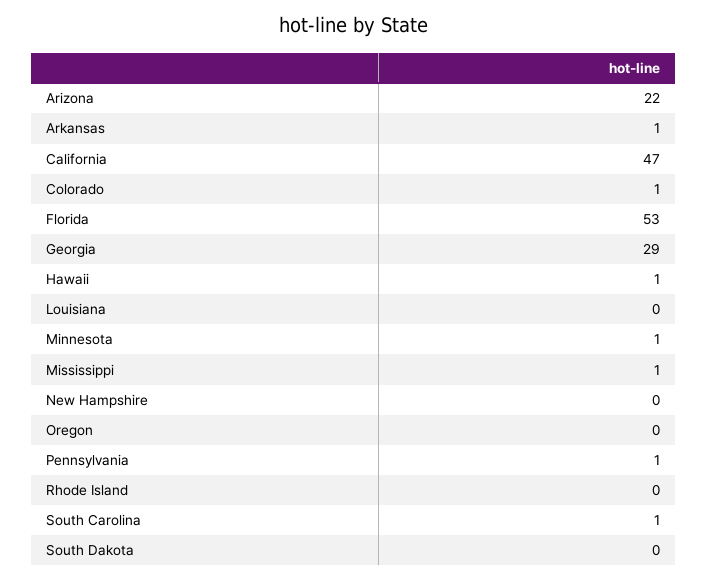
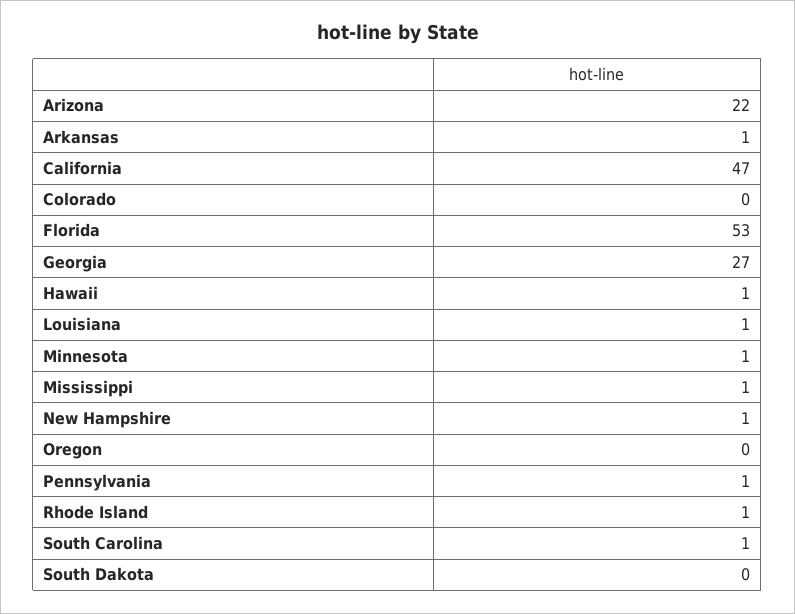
  {
    "Arizona": 22,
    "Arkansas": 1,
    "California": 47,
-   "Colorado": 1,
+   "Colorado": 0,
    "Florida": 53,
-   "Georgia": 29,
+   "Georgia": 27,
    "Hawaii": 1,
-   "Louisiana": 0,
+   "Louisiana": 1,
    "Minnesota": 1,
    "Mississippi": 1,
-   "New Hampshire": 0,
+   "New Hampshire": 1,
    "Oregon": 0,
    "Pennsylvania": 1,
-   "Rhode Island": 0,
+   "Rhode Island": 1,
    "South Carolina": 1,
    "South Dakota": 0
  }

